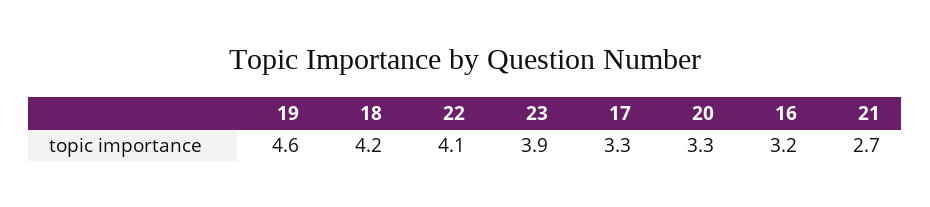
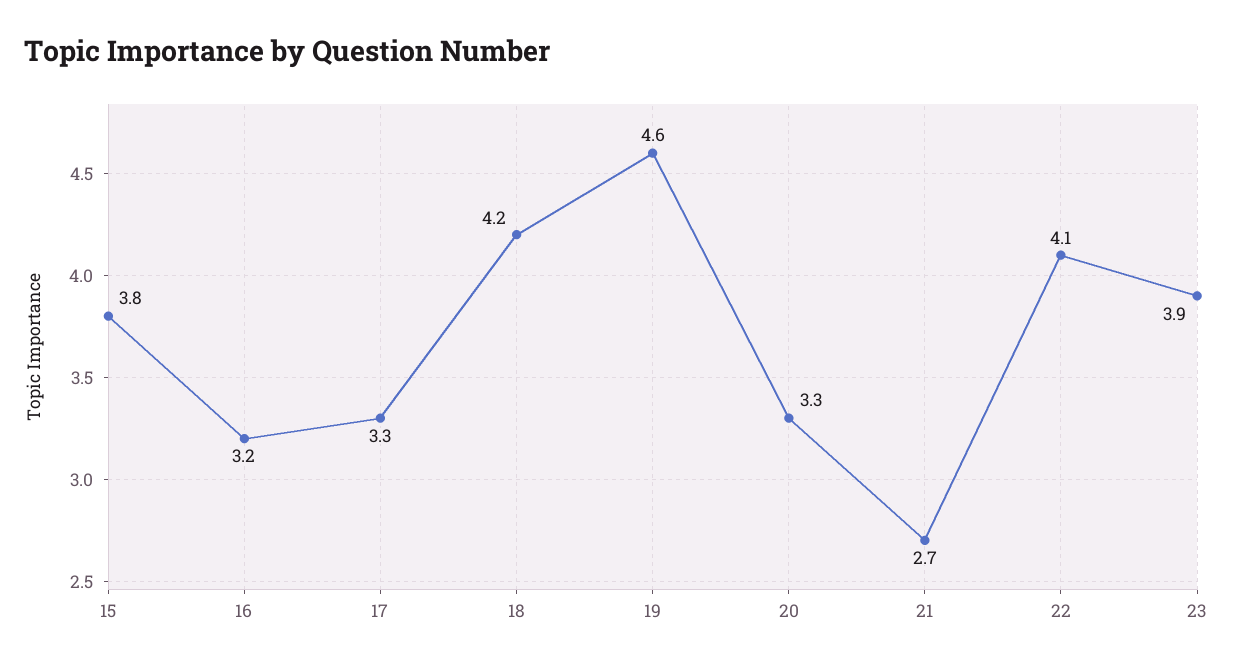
  {
    "19": 4.6,
    "18": 4.2,
    "22": 4.1,
    "23": 3.9,
    "17": 3.3,
    "20": 3.3,
    "16": 3.2,
-   "21": 2.7
+   "21": 2.7,
+   "15": 3.8
  }

